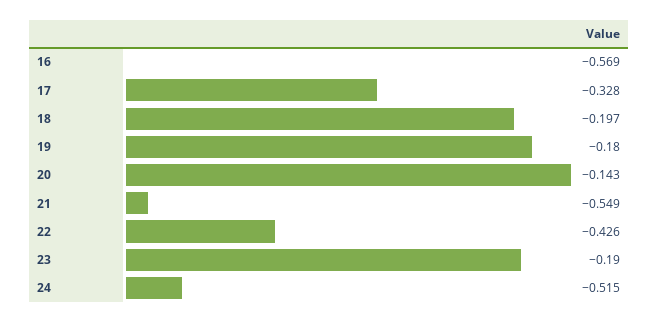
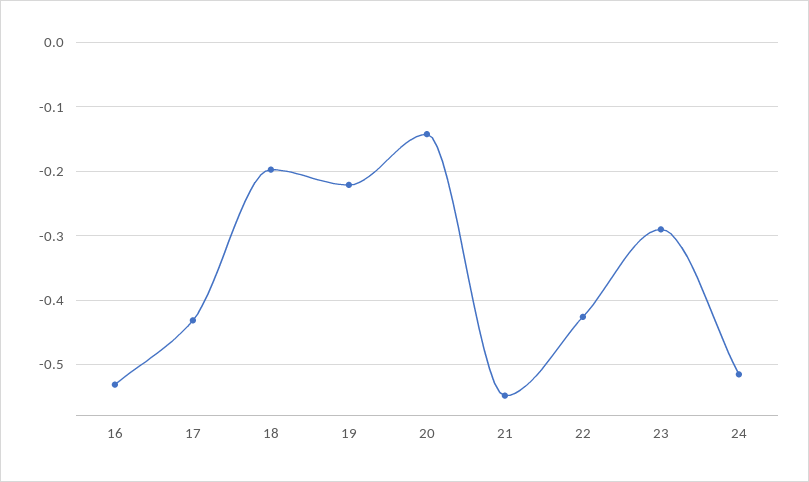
  {
-   "16": -0.569,
+   "16": -0.53,
-   "17": -0.328,
+   "17": -0.43,
    "18": -0.197,
-   "19": -0.18,
+   "19": -0.22,
    "20": -0.143,
    "21": -0.549,
    "22": -0.426,
-   "23": -0.19,
+   "23": -0.29,
    "24": -0.515
  }

